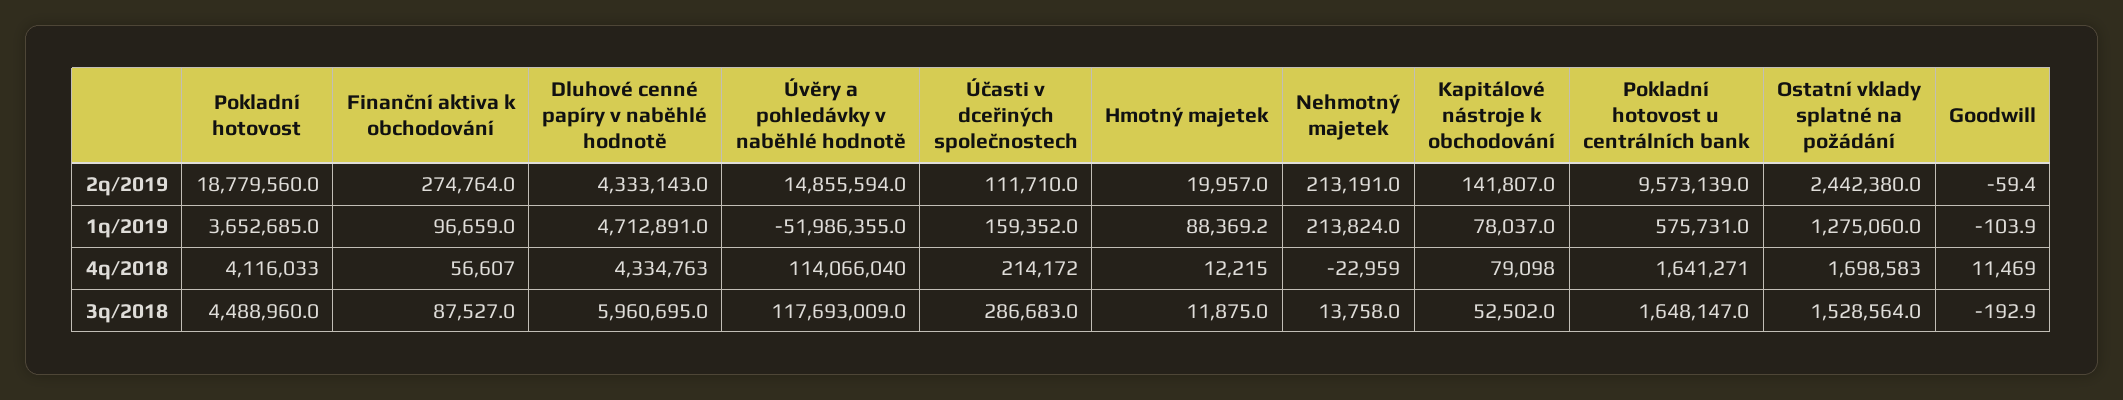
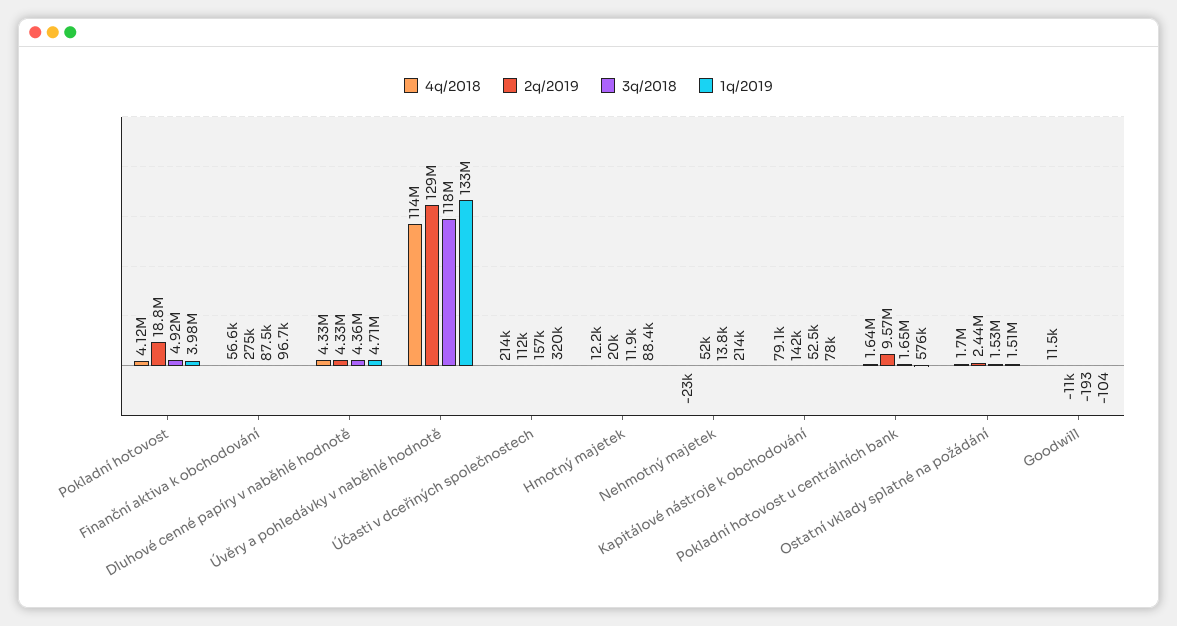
  {
    "2q/2019": {
      "Pokladní hotovost": 18779560,
      "Finanční aktiva k obchodování": 274764,
      "Dluhové cenné papíry v naběhlé hodnotě": 4333143,
-     "Úvěry a pohledávky v naběhlé hodnotě": 14855594,
+     "Úvěry a pohledávky v naběhlé hodnotě": 129000000,
      "Účasti v dceřiných společnostech": 111710,
      "Hmotný majetek": 19957,
-     "Nehmotný majetek": 213191,
+     "Nehmotný majetek": 52000,
      "Kapitálové nástroje k obchodování": 141807,
      "Pokladní hotovost u centrálních bank": 9573139,
      "Ostatní vklady splatné na požádání": 2442380,
-     "Goodwill": -59.4
+     "Goodwill": -11000
    },
    "1q/2019": {
-     "Pokladní hotovost": 3652685,
+     "Pokladní hotovost": 3980000,
      "Finanční aktiva k obchodování": 96659,
      "Dluhové cenné papíry v naběhlé hodnotě": 4712891,
-     "Úvěry a pohledávky v naběhlé hodnotě": -51986355,
+     "Úvěry a pohledávky v naběhlé hodnotě": 133000000,
-     "Účasti v dceřiných společnostech": 159352,
+     "Účasti v dceřiných společnostech": 320000,
      "Hmotný majetek": 88369.2,
      "Nehmotný majetek": 213824,
      "Kapitálové nástroje k obchodování": 78037,
      "Pokladní hotovost u centrálních bank": 575731,
-     "Ostatní vklady splatné na požádání": 1275060,
+     "Ostatní vklady splatné na požádání": 1510000,
      "Goodwill": -103.9
    },
    "4q/2018": {
      "Pokladní hotovost": 4116033,
      "Finanční aktiva k obchodování": 56607,
      "Dluhové cenné papíry v naběhlé hodnotě": 4334763,
      "Úvěry a pohledávky v naběhlé hodnotě": 114066040,
      "Účasti v dceřiných společnostech": 214172,
      "Hmotný majetek": 12215,
      "Nehmotný majetek": -22959,
      "Kapitálové nástroje k obchodování": 79098,
      "Pokladní hotovost u centrálních bank": 1641271,
      "Ostatní vklady splatné na požádání": 1698583,
      "Goodwill": 11469
    },
    "3q/2018": {
-     "Pokladní hotovost": 4488960,
+     "Pokladní hotovost": 4920000,
      "Finanční aktiva k obchodování": 87527,
-     "Dluhové cenné papíry v naběhlé hodnotě": 5960695,
+     "Dluhové cenné papíry v naběhlé hodnotě": 4360000,
      "Úvěry a pohledávky v naběhlé hodnotě": 117693009,
-     "Účasti v dceřiných společnostech": 286683,
+     "Účasti v dceřiných společnostech": 157000,
      "Hmotný majetek": 11875,
      "Nehmotný majetek": 13758,
      "Kapitálové nástroje k obchodování": 52502,
      "Pokladní hotovost u centrálních bank": 1648147,
      "Ostatní vklady splatné na požádání": 1528564,
      "Goodwill": -192.9
    }
  }

